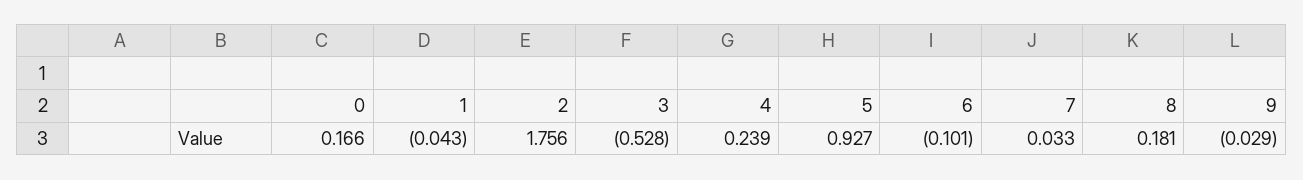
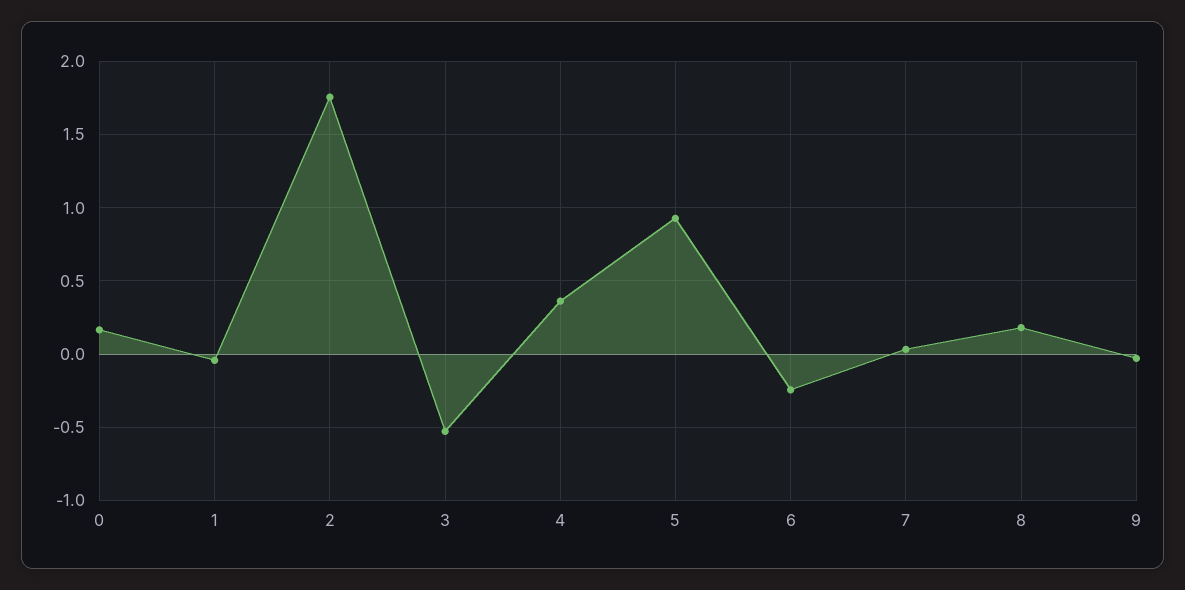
  {
    "0": 0.166,
    "1": -0.043,
    "2": 1.756,
    "3": -0.528,
-   "4": 0.239,
+   "4": 0.35,
    "5": 0.927,
-   "6": -0.101,
+   "6": -0.25,
    "7": 0.033,
    "8": 0.181,
    "9": -0.029
  }

